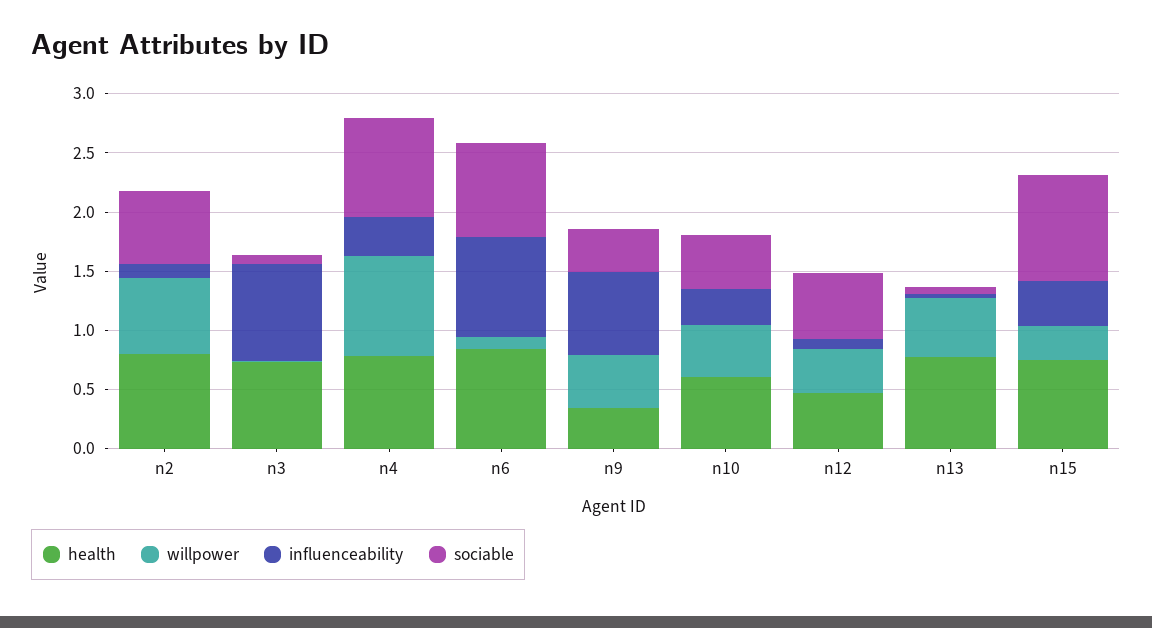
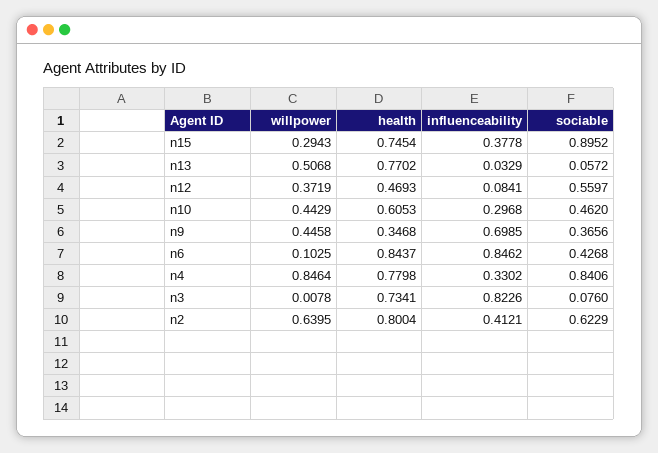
  {
    "health": {
      "n2": 0.8004,
      "n3": 0.7341,
      "n4": 0.7798,
      "n6": 0.8437,
      "n9": 0.3468,
      "n10": 0.6053,
      "n12": 0.4693,
      "n13": 0.7702,
      "n15": 0.7454
    },
    "willpower": {
      "n2": 0.6395,
      "n3": 0.0078,
      "n4": 0.8464,
      "n6": 0.1025,
      "n9": 0.4458,
      "n10": 0.4429,
      "n12": 0.3719,
      "n13": 0.5068,
      "n15": 0.2943
    },
    "influenceability": {
-     "n2": 0.1,
+     "n2": 0.4121,
      "n3": 0.8226,
      "n4": 0.3302,
      "n6": 0.8462,
      "n9": 0.6985,
      "n10": 0.2968,
      "n12": 0.0841,
      "n13": 0.0329,
      "n15": 0.3778
    },
    "sociable": {
      "n2": 0.6229,
      "n3": 0.076,
      "n4": 0.8406,
-     "n6": 0.8,
+     "n6": 0.4268,
      "n9": 0.3656,
      "n10": 0.462,
      "n12": 0.5597,
      "n13": 0.0572,
      "n15": 0.8952
    }
  }

